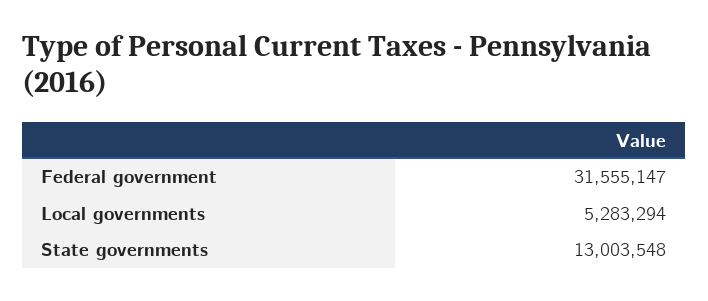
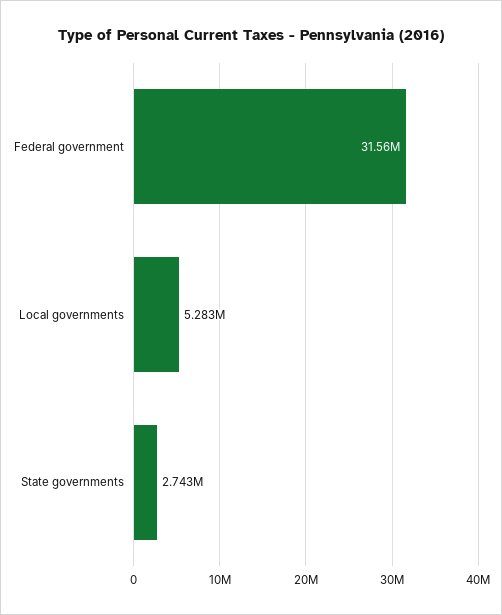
  {
    "Federal government": 31555147,
    "Local governments": 5283294,
-   "State governments": 13003548
+   "State governments": 2743000
  }

